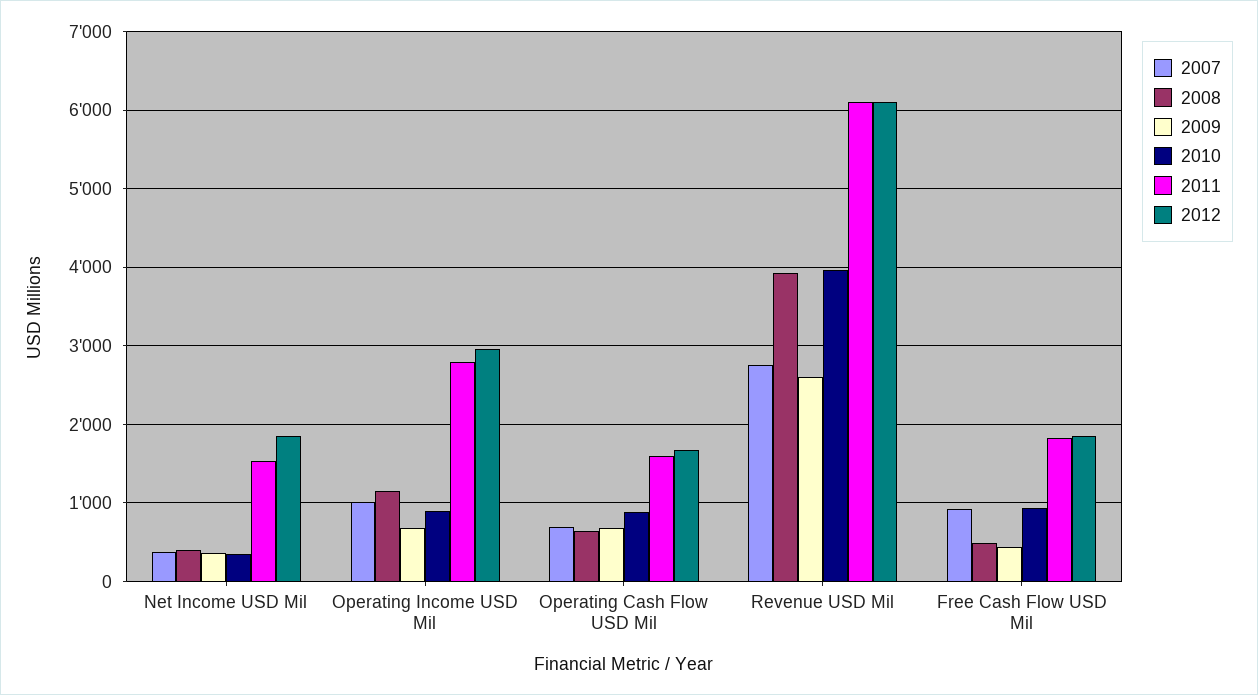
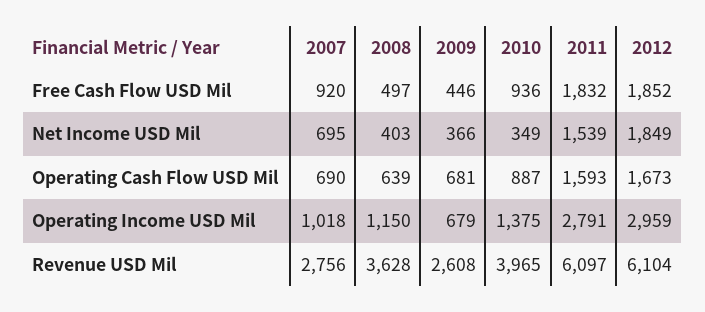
  {
    "2007": {
-     "Net Income USD Mil": 400,
+     "Net Income USD Mil": 695,
      "Operating Income USD Mil": 1018,
      "Operating Cash Flow USD Mil": 690,
      "Revenue USD Mil": 2756,
      "Free Cash Flow USD Mil": 920
    },
    "2008": {
      "Net Income USD Mil": 403,
      "Operating Income USD Mil": 1150,
      "Operating Cash Flow USD Mil": 639,
-     "Revenue USD Mil": 3900,
+     "Revenue USD Mil": 3628,
      "Free Cash Flow USD Mil": 497
    },
    "2009": {
      "Net Income USD Mil": 366,
      "Operating Income USD Mil": 679,
      "Operating Cash Flow USD Mil": 681,
      "Revenue USD Mil": 2608,
      "Free Cash Flow USD Mil": 446
    },
    "2010": {
      "Net Income USD Mil": 349,
-     "Operating Income USD Mil": 900,
+     "Operating Income USD Mil": 1375,
      "Operating Cash Flow USD Mil": 887,
      "Revenue USD Mil": 3965,
      "Free Cash Flow USD Mil": 936
    },
    "2011": {
      "Net Income USD Mil": 1539,
      "Operating Income USD Mil": 2791,
      "Operating Cash Flow USD Mil": 1593,
      "Revenue USD Mil": 6097,
      "Free Cash Flow USD Mil": 1832
    },
    "2012": {
      "Net Income USD Mil": 1849,
      "Operating Income USD Mil": 2959,
      "Operating Cash Flow USD Mil": 1673,
      "Revenue USD Mil": 6104,
      "Free Cash Flow USD Mil": 1852
    }
  }

